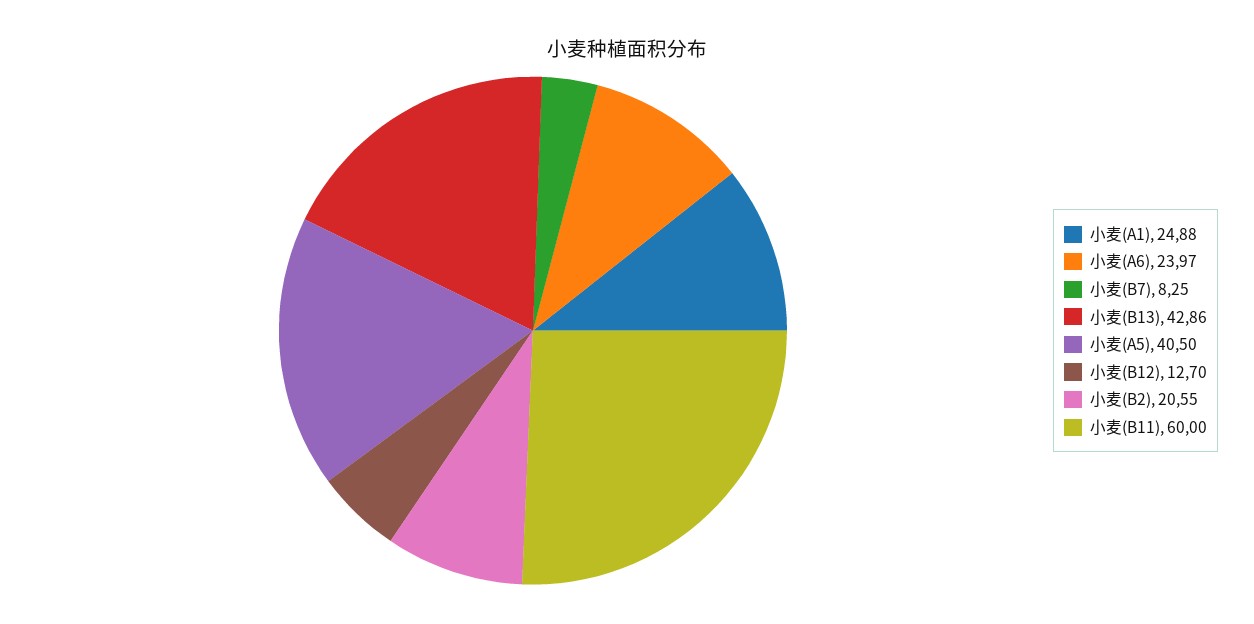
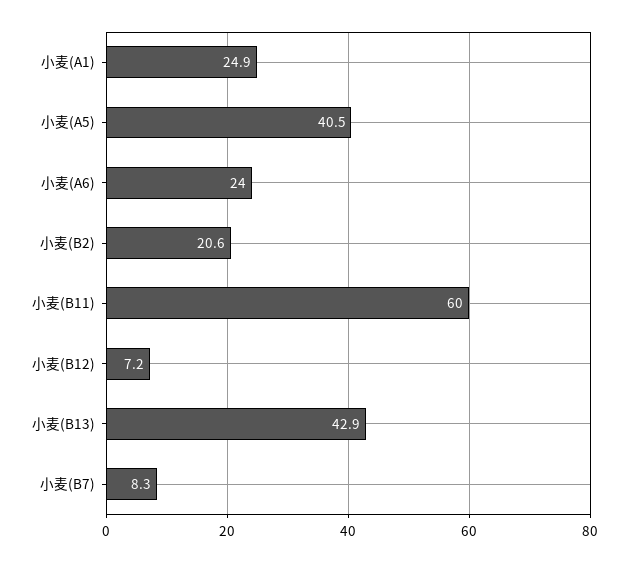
  {
    "小麦(A1)": 24.88,
    "小麦(A6)": 23.97,
    "小麦(B7)": 8.25,
    "小麦(B13)": 42.86,
    "小麦(A5)": 40.5,
-   "小麦(B12)": 12.7,
+   "小麦(B12)": 7.2,
    "小麦(B2)": 20.55,
    "小麦(B11)": 60
  }

